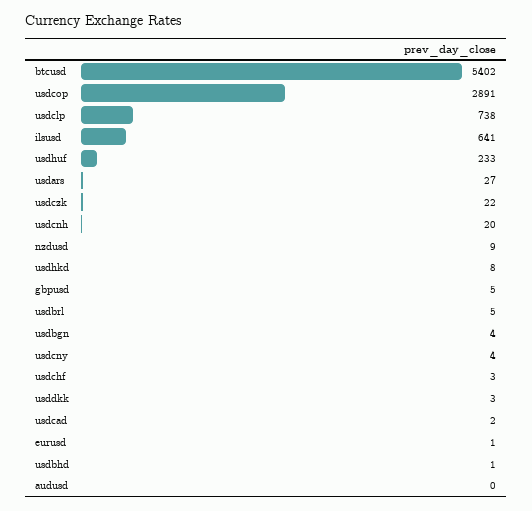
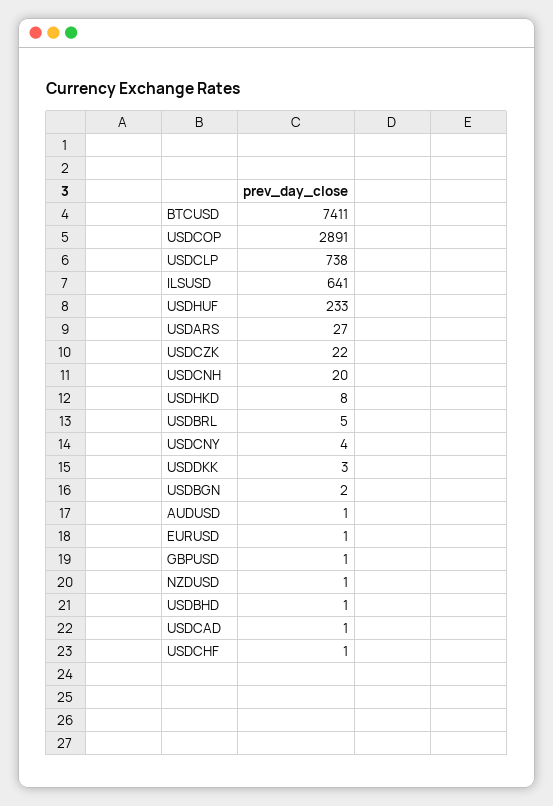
  {
-   "btcusd": 5402,
+   "btcusd": 7411,
    "usdcop": 2891,
    "usdclp": 738,
    "ilsusd": 641,
    "usdhuf": 233,
    "usdars": 27,
    "usdczk": 22,
    "usdcnh": 20,
-   "nzdusd": 9,
+   "nzdusd": 1,
    "usdhkd": 8,
-   "gbpusd": 5,
+   "gbpusd": 1,
    "usdbrl": 5,
-   "usdbgn": 4,
+   "usdbgn": 2,
    "usdcny": 4,
-   "usdchf": 3,
+   "usdchf": 1,
    "usddkk": 3,
-   "usdcad": 2,
+   "usdcad": 1,
    "eurusd": 1,
    "usdbhd": 1,
-   "audusd": 0
+   "audusd": 1
  }

